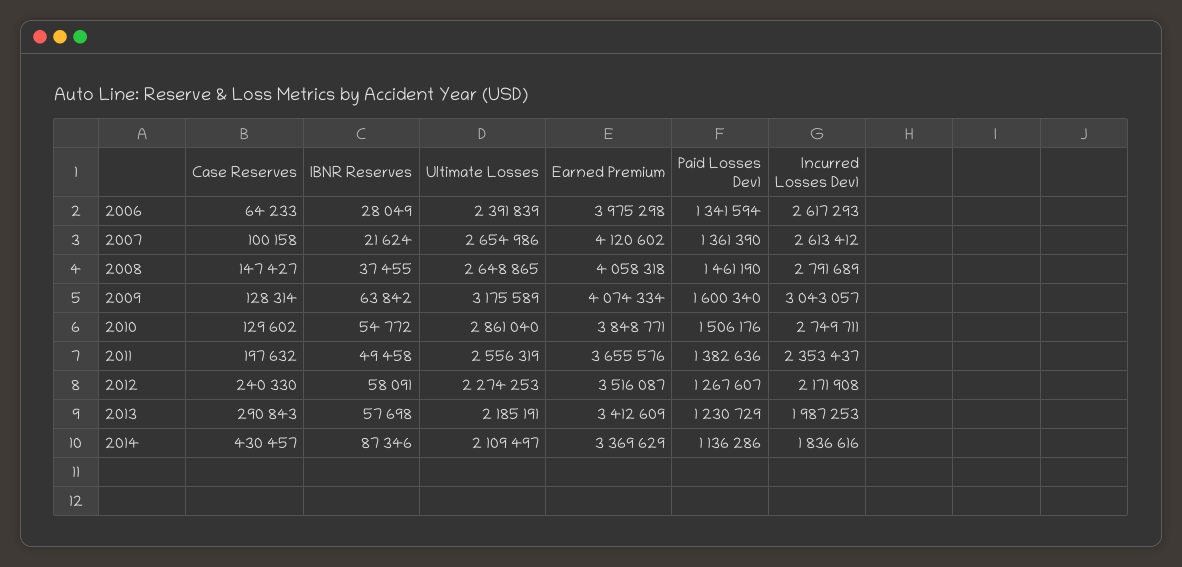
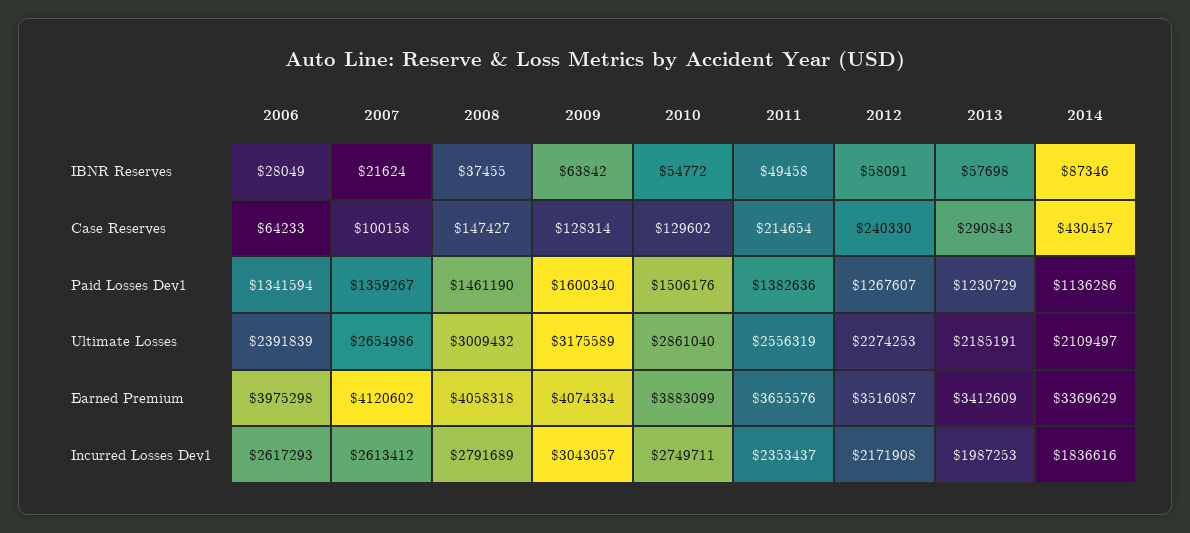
  {
    "Case Reserves": {
      "2006": 64233,
      "2007": 100158,
      "2008": 147427,
      "2009": 128314,
      "2010": 129602,
-     "2011": 197632,
+     "2011": 214654,
      "2012": 240330,
      "2013": 290843,
      "2014": 430457
    },
    "IBNR Reserves": {
      "2006": 28049,
      "2007": 21624,
      "2008": 37455,
      "2009": 63842,
      "2010": 54772,
      "2011": 49458,
      "2012": 58091,
      "2013": 57698,
      "2014": 87346
    },
    "Ultimate Losses": {
      "2006": 2391839,
      "2007": 2654986,
-     "2008": 2648865,
+     "2008": 3009432,
      "2009": 3175589,
      "2010": 2861040,
      "2011": 2556319,
      "2012": 2274253,
      "2013": 2185191,
      "2014": 2109497
    },
    "Earned Premium": {
      "2006": 3975298,
      "2007": 4120602,
      "2008": 4058318,
      "2009": 4074334,
-     "2010": 3848771,
+     "2010": 3883099,
      "2011": 3655576,
      "2012": 3516087,
      "2013": 3412609,
      "2014": 3369629
    },
    "Paid Losses Dev1": {
      "2006": 1341594,
-     "2007": 1361390,
+     "2007": 1359267,
      "2008": 1461190,
      "2009": 1600340,
      "2010": 1506176,
      "2011": 1382636,
      "2012": 1267607,
      "2013": 1230729,
      "2014": 1136286
    },
    "Incurred Losses Dev1": {
      "2006": 2617293,
      "2007": 2613412,
      "2008": 2791689,
      "2009": 3043057,
      "2010": 2749711,
      "2011": 2353437,
      "2012": 2171908,
      "2013": 1987253,
      "2014": 1836616
    }
  }

